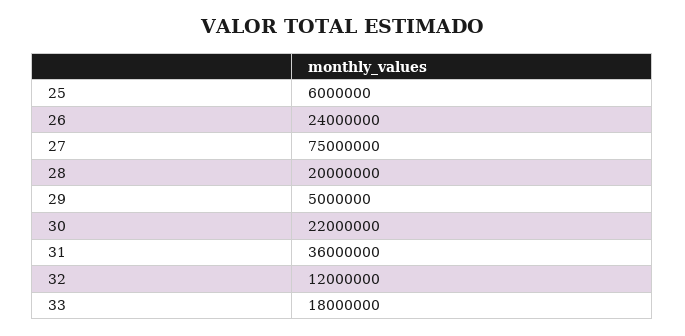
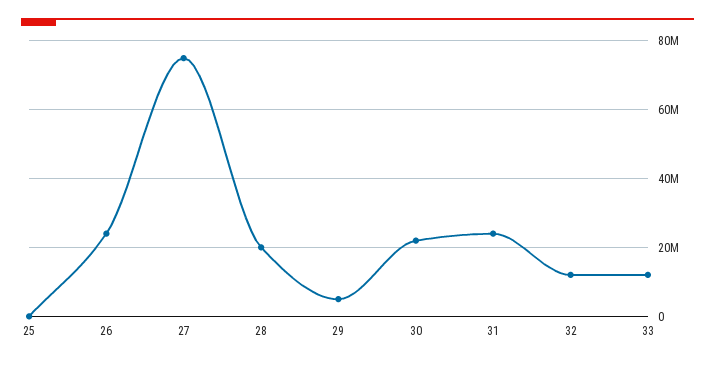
  {
-   "25": 6000000,
+   "25": 0,
    "26": 24000000,
    "27": 75000000,
    "28": 20000000,
    "29": 5000000,
    "30": 22000000,
-   "31": 36000000,
+   "31": 24000000,
    "32": 12000000,
-   "33": 18000000
+   "33": 12000000
  }

